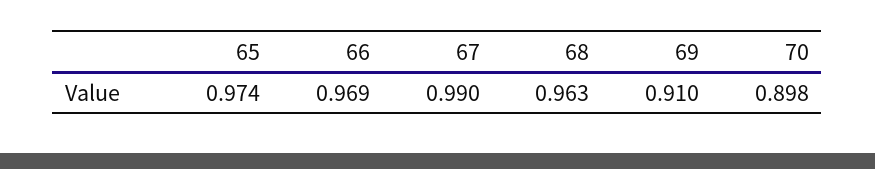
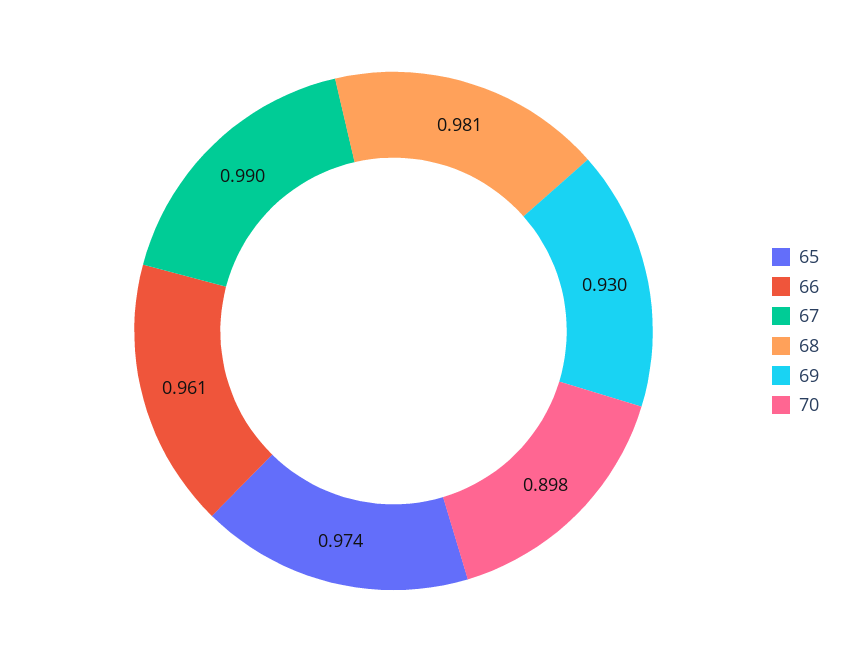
  {
    "65": 0.974,
-   "66": 0.969,
+   "66": 0.961,
    "67": 0.99,
-   "68": 0.963,
+   "68": 0.981,
-   "69": 0.91,
+   "69": 0.93,
    "70": 0.898
  }

